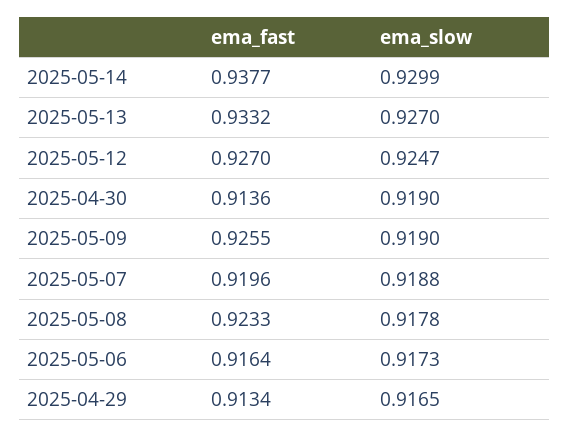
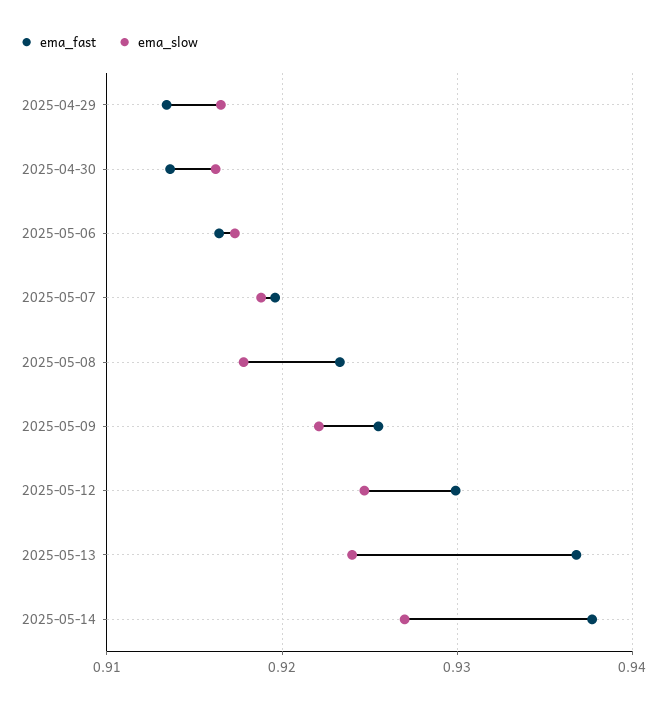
  {
    "ema_fast": {
      "2025-05-14": 0.9377,
-     "2025-05-13": 0.9332,
+     "2025-05-13": 0.937,
-     "2025-05-12": 0.927,
+     "2025-05-12": 0.93,
      "2025-04-30": 0.9136,
      "2025-05-09": 0.9255,
      "2025-05-07": 0.9196,
      "2025-05-08": 0.9233,
      "2025-05-06": 0.9164,
      "2025-04-29": 0.9134
    },
    "ema_slow": {
-     "2025-05-14": 0.9299,
+     "2025-05-14": 0.927,
-     "2025-05-13": 0.927,
+     "2025-05-13": 0.924,
      "2025-05-12": 0.9247,
-     "2025-04-30": 0.919,
+     "2025-04-30": 0.916,
-     "2025-05-09": 0.919,
+     "2025-05-09": 0.922,
      "2025-05-07": 0.9188,
      "2025-05-08": 0.9178,
      "2025-05-06": 0.9173,
      "2025-04-29": 0.9165
    }
  }

